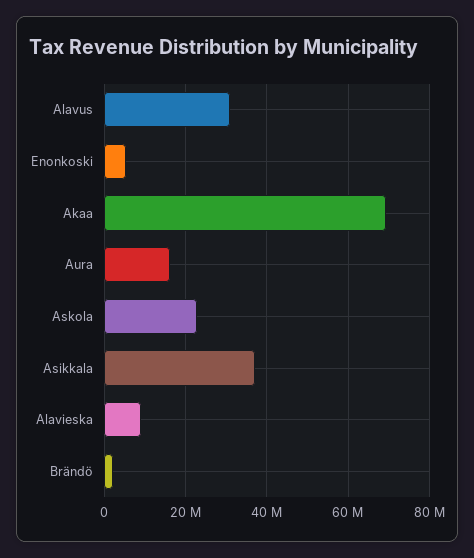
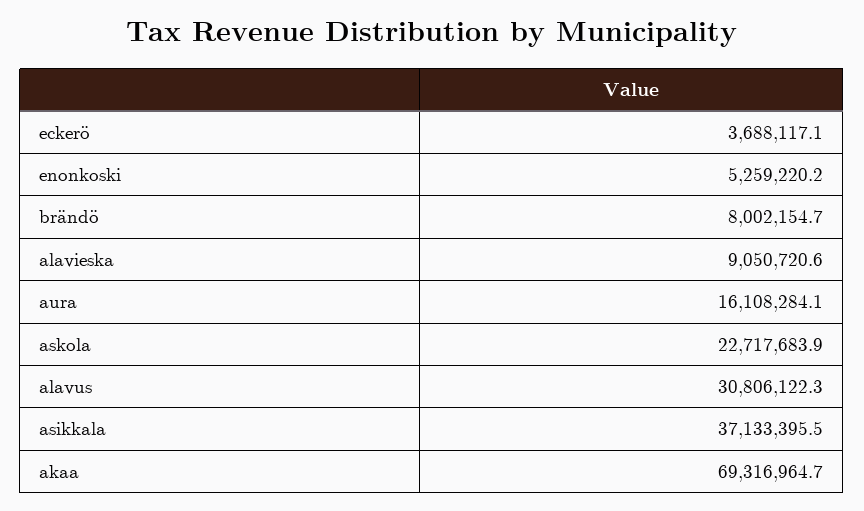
  {
    "Alavus": 30806122.3,
    "Enonkoski": 5259220.2,
    "Akaa": 69316964.7,
    "Aura": 16108284.1,
    "Askola": 22717683.9,
    "Asikkala": 37133395.5,
    "Alavieska": 9050720.6,
-   "Brändö": 2000000
+   "Brändö": 8002154.7,
+   "eckerö": 3688117.1
  }

